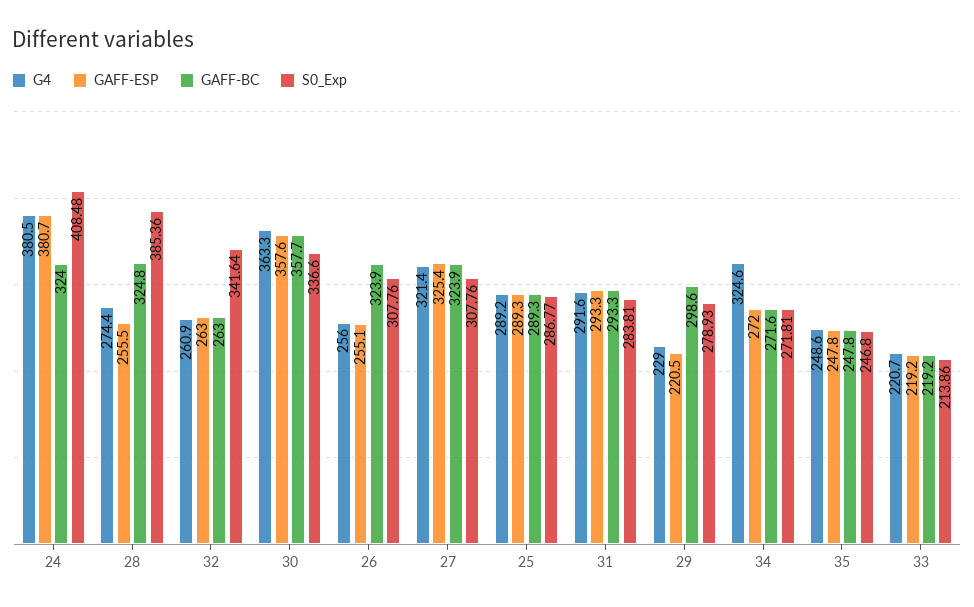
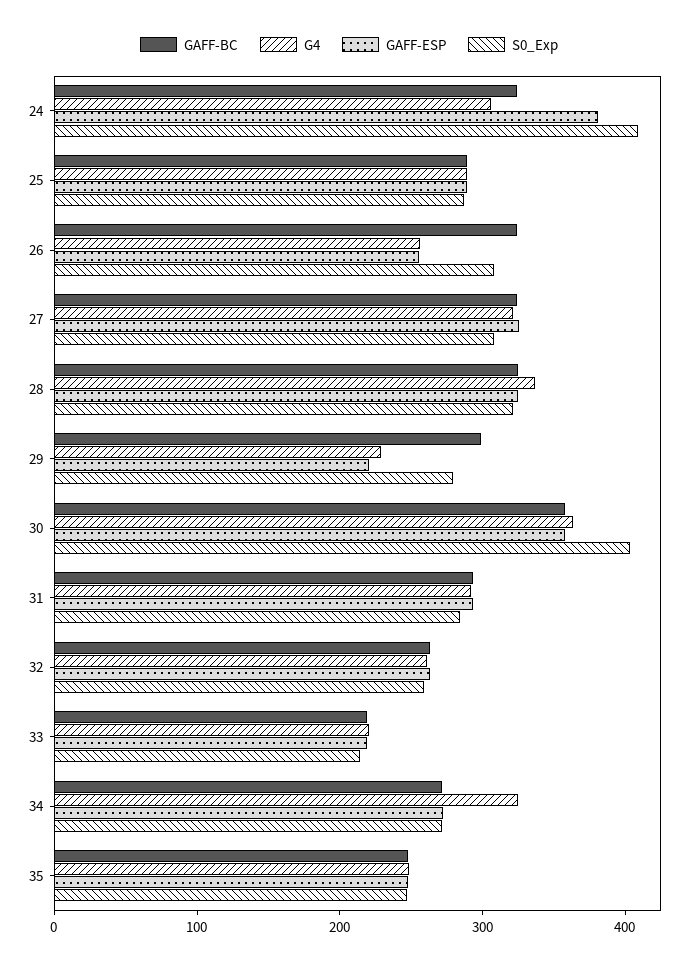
  {
    "G4": {
-     "24": 380.5,
+     "24": 300,
-     "28": 274.4,
+     "28": 340,
      "32": 260.9,
      "30": 363.3,
      "26": 256,
      "27": 321.4,
      "25": 289.2,
      "31": 291.6,
      "29": 229,
      "34": 324.6,
      "35": 248.6,
      "33": 220.7
    },
    "GAFF-ESP": {
      "24": 380.7,
-     "28": 255.5,
+     "28": 320,
      "32": 263,
      "30": 357.6,
      "26": 255.1,
      "27": 325.4,
      "25": 289.3,
      "31": 293.3,
      "29": 220.5,
      "34": 272,
      "35": 247.8,
      "33": 219.2
    },
    "GAFF-BC": {
      "24": 324,
      "28": 324.8,
      "32": 263,
      "30": 357.7,
      "26": 323.9,
      "27": 323.9,
      "25": 289.3,
      "31": 293.3,
      "29": 298.6,
      "34": 271.6,
      "35": 247.8,
      "33": 219.2
    },
    "S0_Exp": {
      "24": 408.48,
-     "28": 385.36,
+     "28": 320,
-     "32": 341.64,
+     "32": 260,
-     "30": 336.6,
+     "30": 400,
      "26": 307.76,
      "27": 307.76,
      "25": 286.77,
      "31": 283.81,
      "29": 278.93,
      "34": 271.81,
      "35": 246.8,
      "33": 213.86
    }
  }

